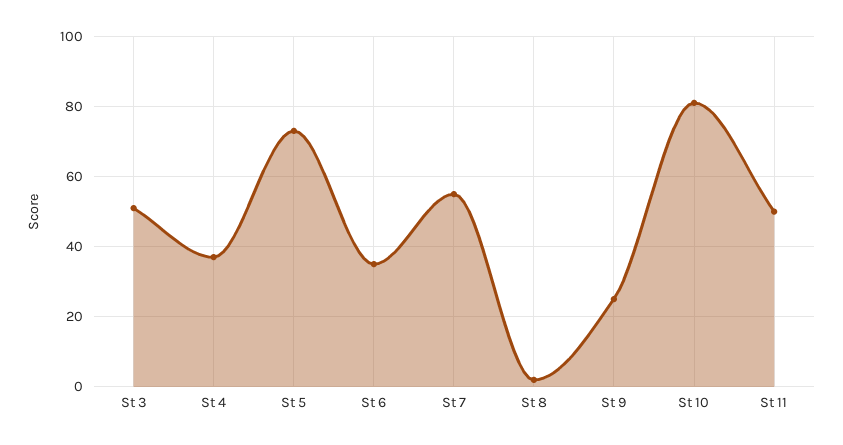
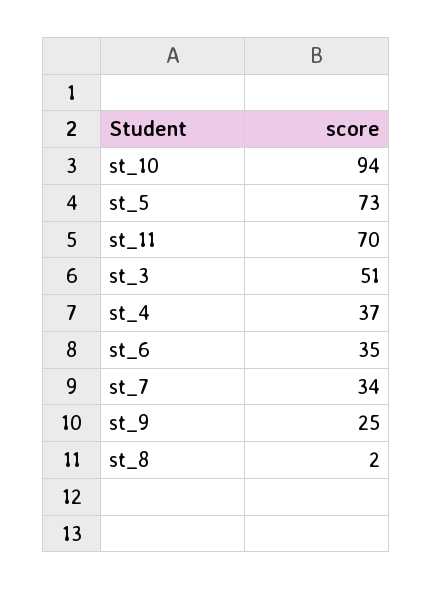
  {
    "St 3": 51,
    "St 4": 37,
    "St 5": 73,
    "St 6": 35,
-   "St 7": 55,
+   "St 7": 34,
    "St 8": 2,
    "St 9": 25,
-   "St 10": 80,
+   "St 10": 94,
-   "St 11": 50
+   "St 11": 70
  }

